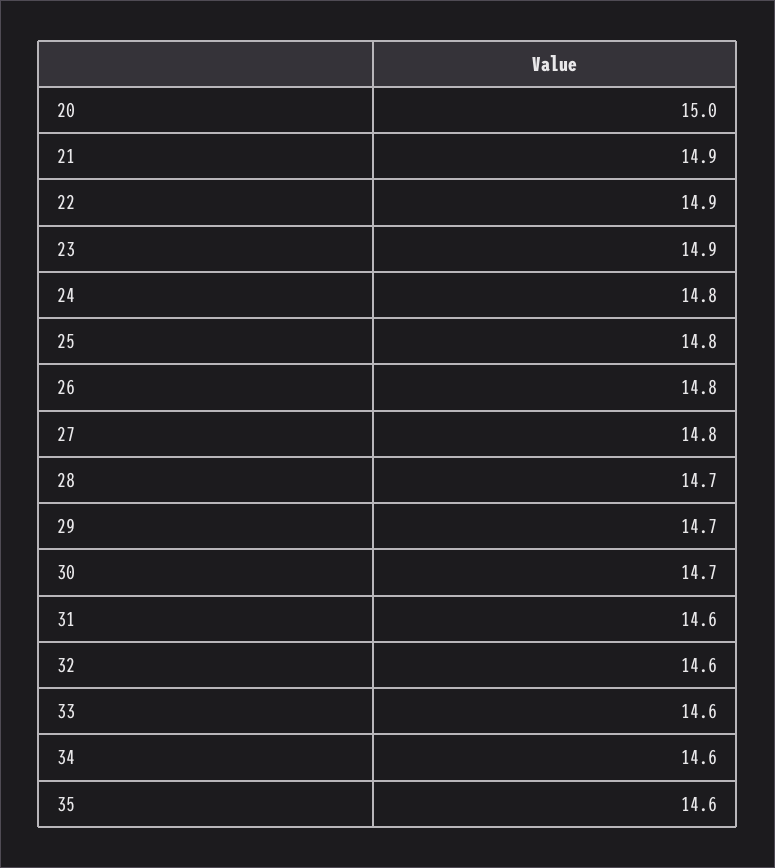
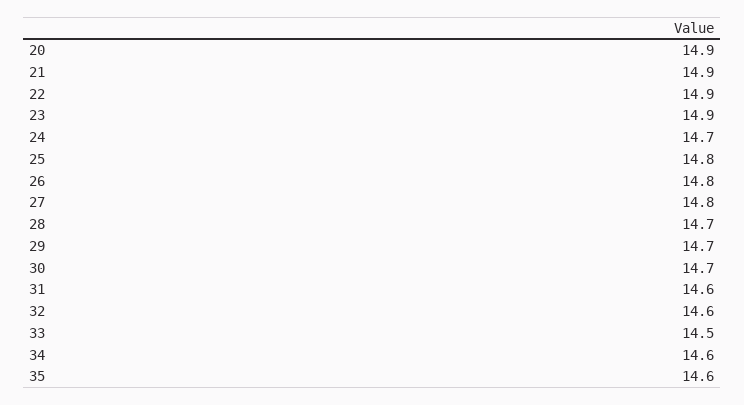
  {
-   "20": 15,
+   "20": 14.9,
    "21": 14.9,
    "22": 14.9,
    "23": 14.9,
-   "24": 14.8,
+   "24": 14.7,
    "25": 14.8,
    "26": 14.8,
    "27": 14.8,
    "28": 14.7,
    "29": 14.7,
    "30": 14.7,
    "31": 14.6,
    "32": 14.6,
-   "33": 14.6,
+   "33": 14.5,
    "34": 14.6,
    "35": 14.6
  }

